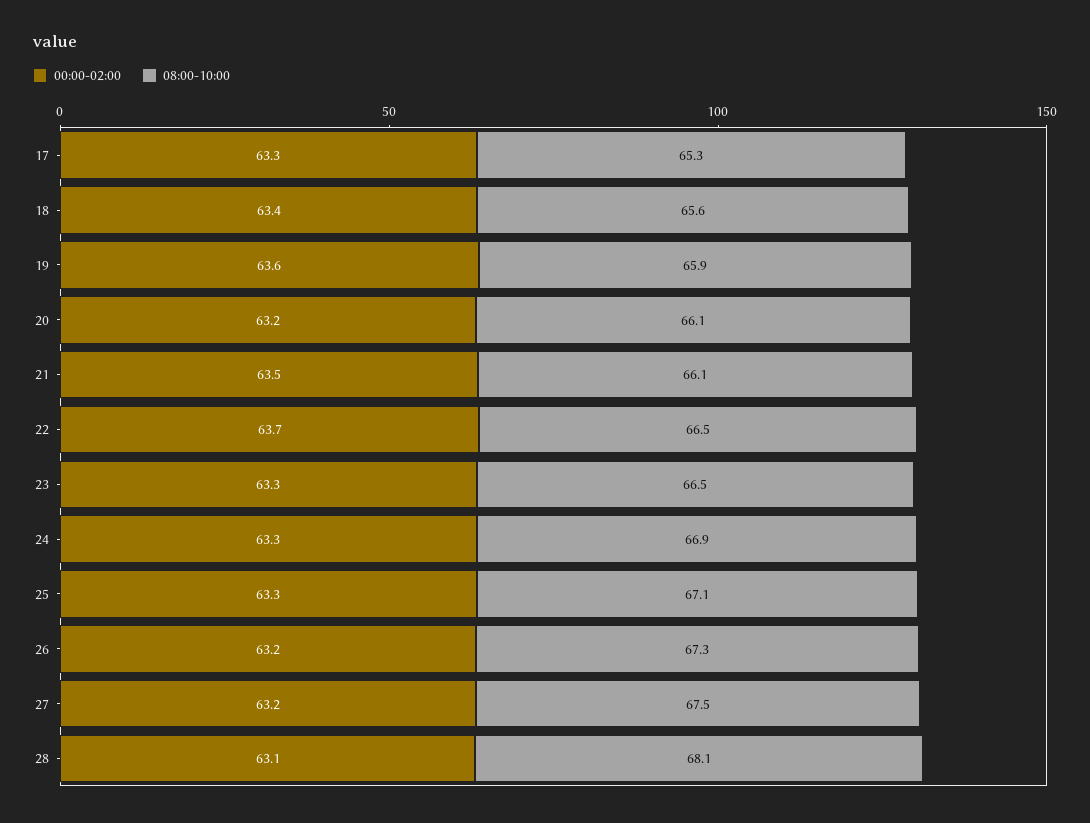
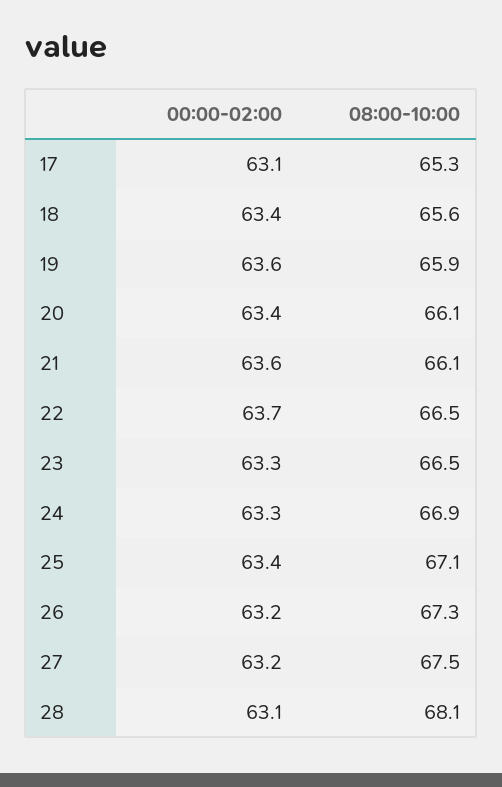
  {
    "00:00-02:00": {
-     "17": 63.3,
+     "17": 63.1,
      "18": 63.4,
      "19": 63.6,
-     "20": 63.2,
+     "20": 63.4,
-     "21": 63.5,
+     "21": 63.6,
      "22": 63.7,
      "23": 63.3,
      "24": 63.3,
-     "25": 63.3,
+     "25": 63.4,
      "26": 63.2,
      "27": 63.2,
      "28": 63.1
    },
    "08:00-10:00": {
      "17": 65.3,
      "18": 65.6,
      "19": 65.9,
      "20": 66.1,
      "21": 66.1,
      "22": 66.5,
      "23": 66.5,
      "24": 66.9,
      "25": 67.1,
      "26": 67.3,
      "27": 67.5,
      "28": 68.1
    }
  }

